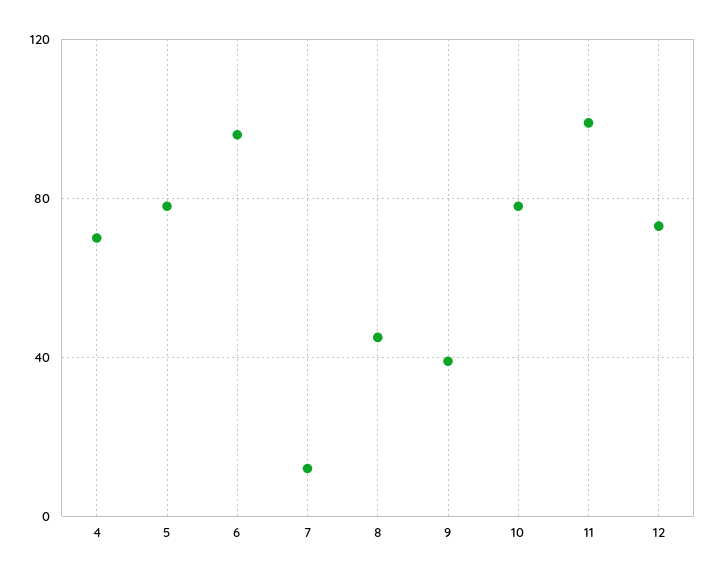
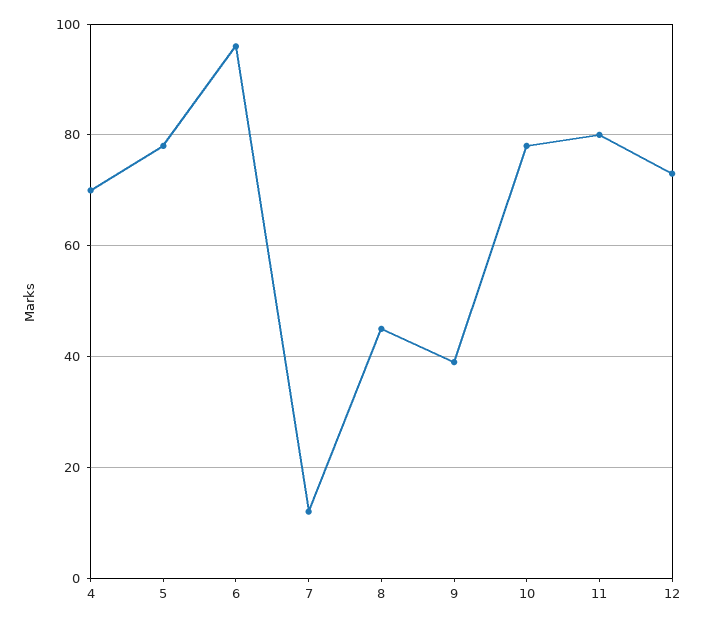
  {
    "4": 70,
    "5": 80,
    "6": 95,
    "7": 10,
    "8": 45,
    "9": 40,
    "10": 80,
-   "11": 100,
+   "11": 80,
    "12": 75
  }

